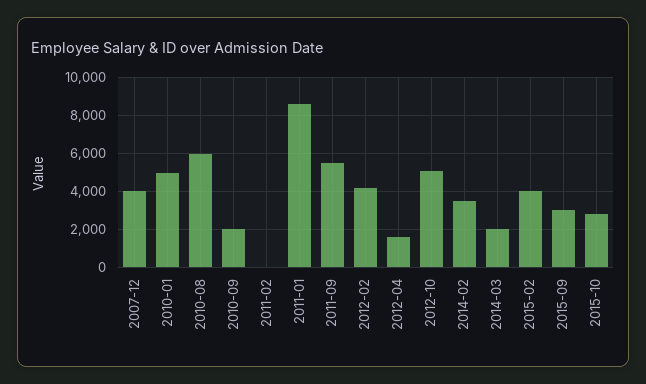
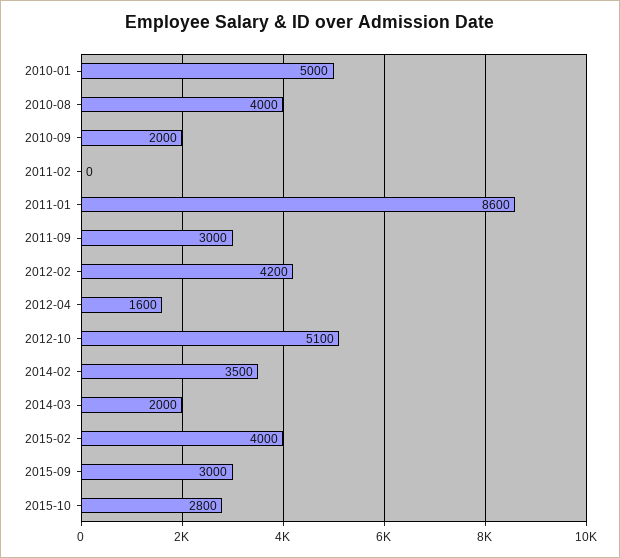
  {
-   "2007-12": 4000,
    "2010-01": 5000,
-   "2010-08": 6000,
+   "2010-08": 4000,
    "2010-09": 2000,
    "2011-02": 0,
    "2011-01": 8600,
-   "2011-09": 5500,
+   "2011-09": 3000,
    "2012-02": 4200,
    "2012-04": 1600,
    "2012-10": 5100,
    "2014-02": 3500,
    "2014-03": 2000,
    "2015-02": 4000,
    "2015-09": 3000,
    "2015-10": 2800
  }

